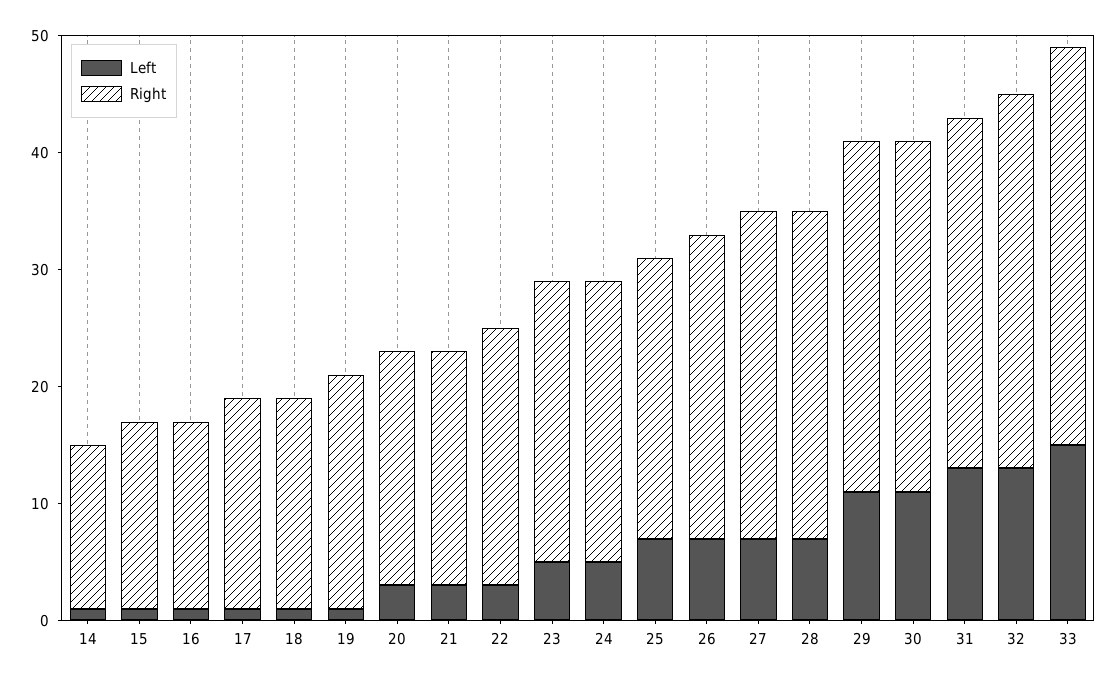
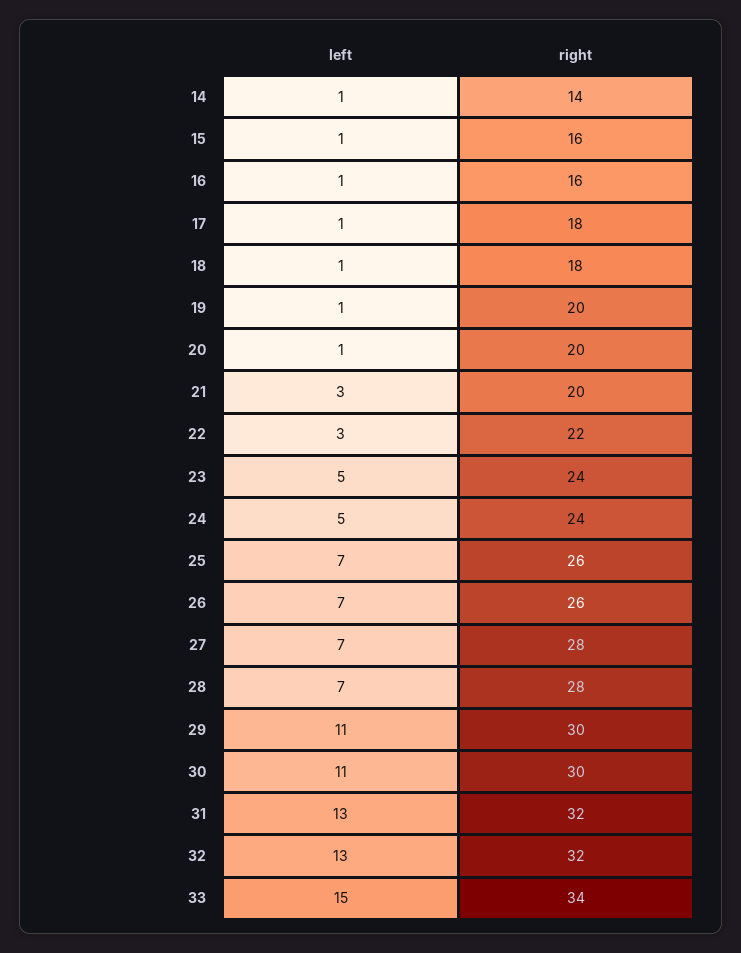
  {
    "Left": {
      "14": 1,
      "15": 1,
      "16": 1,
      "17": 1,
      "18": 1,
      "19": 1,
-     "20": 3,
+     "20": 1,
      "21": 3,
      "22": 3,
      "23": 5,
      "24": 5,
      "25": 7,
      "26": 7,
      "27": 7,
      "28": 7,
      "29": 11,
      "30": 11,
      "31": 13,
      "32": 13,
      "33": 15
    },
    "Right": {
      "14": 14,
      "15": 16,
      "16": 16,
      "17": 18,
      "18": 18,
      "19": 20,
      "20": 20,
      "21": 20,
      "22": 22,
      "23": 24,
      "24": 24,
-     "25": 24,
+     "25": 26,
      "26": 26,
      "27": 28,
      "28": 28,
      "29": 30,
      "30": 30,
-     "31": 30,
+     "31": 32,
      "32": 32,
      "33": 34
    }
  }

